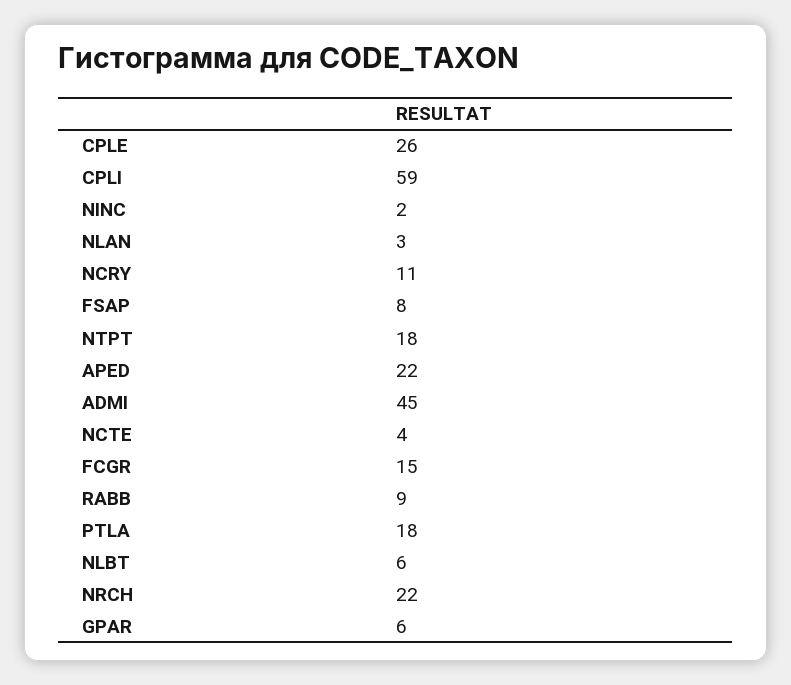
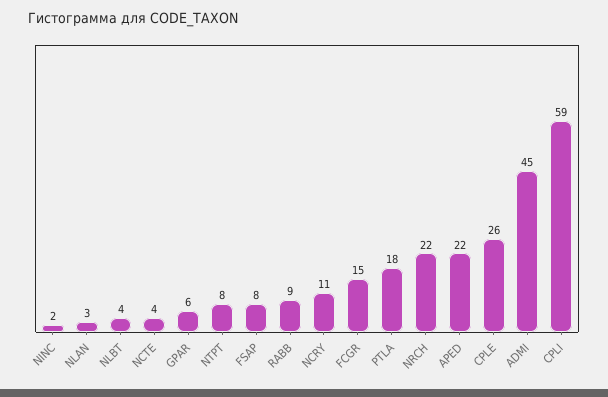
  {
    "CPLE": 26,
    "CPLI": 59,
    "NINC": 2,
    "NLAN": 3,
    "NCRY": 11,
    "FSAP": 8,
-   "NTPT": 18,
+   "NTPT": 8,
    "APED": 22,
    "ADMI": 45,
    "NCTE": 4,
    "FCGR": 15,
    "RABB": 9,
    "PTLA": 18,
-   "NLBT": 6,
+   "NLBT": 4,
    "NRCH": 22,
    "GPAR": 6
  }

